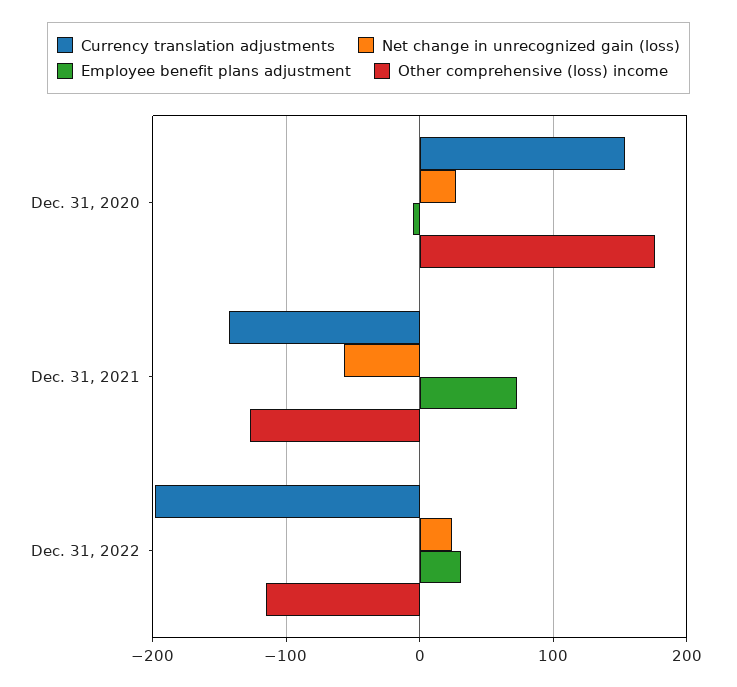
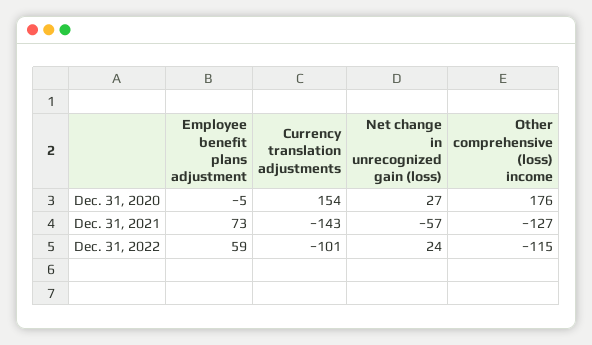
  {
    "Currency translation adjustments": {
      "Dec. 31, 2020": 154,
      "Dec. 31, 2021": -143,
-     "Dec. 31, 2022": -200
+     "Dec. 31, 2022": -101
    },
    "Net change in unrecognized gain (loss)": {
      "Dec. 31, 2020": 27,
      "Dec. 31, 2021": -57,
      "Dec. 31, 2022": 24
    },
    "Employee benefit plans adjustment": {
      "Dec. 31, 2020": -5,
      "Dec. 31, 2021": 73,
-     "Dec. 31, 2022": 30
+     "Dec. 31, 2022": 59
    },
    "Other comprehensive (loss) income": {
      "Dec. 31, 2020": 176,
      "Dec. 31, 2021": -127,
      "Dec. 31, 2022": -115
    }
  }

